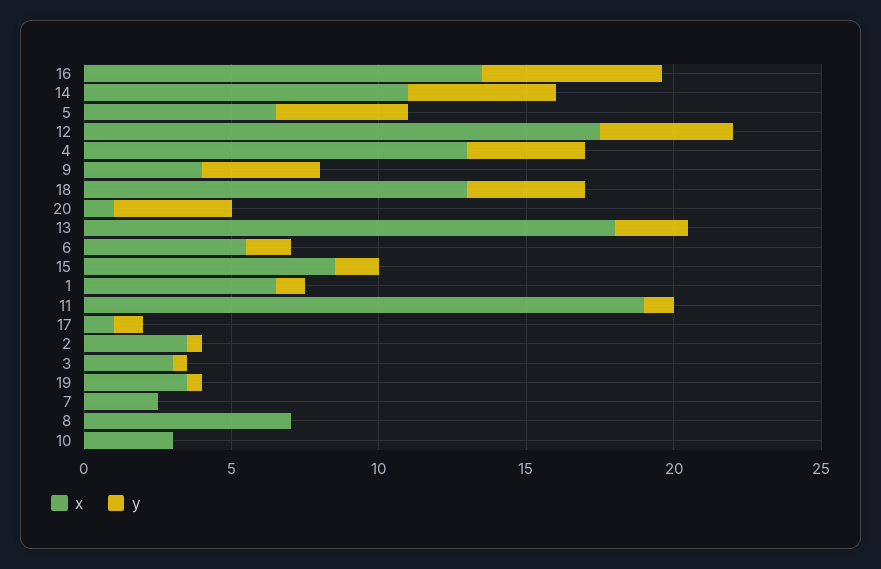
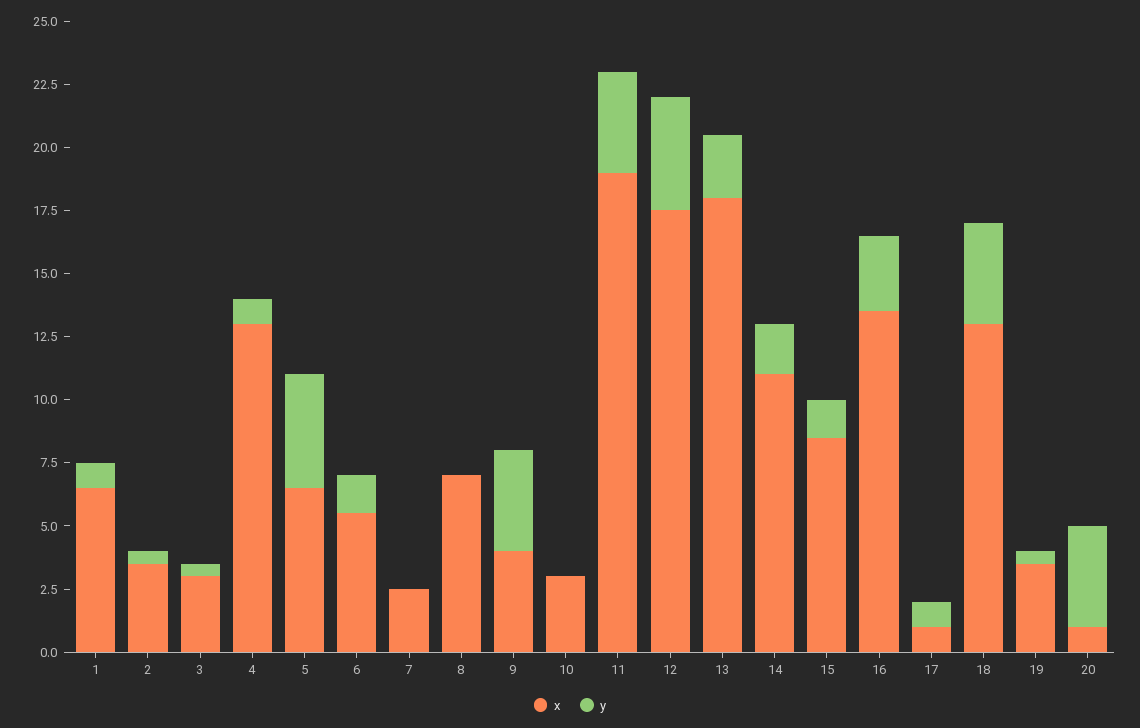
  {
    "x": {
      "16": 13.5,
      "14": 11,
      "5": 6.5,
      "12": 17.5,
      "4": 13,
      "9": 4,
      "18": 13,
      "20": 1,
      "13": 18,
      "6": 5.5,
      "15": 8.5,
      "1": 6.5,
      "11": 19,
      "17": 1,
      "2": 3.5,
      "3": 3,
      "19": 3.5,
      "7": 2.5,
      "8": 7,
      "10": 3
    },
    "y": {
-     "16": 6,
+     "16": 3,
-     "14": 5,
+     "14": 2,
      "5": 4.5,
      "12": 4.5,
-     "4": 4,
+     "4": 1,
      "9": 4,
      "18": 4,
      "20": 4,
      "13": 2.5,
      "6": 1.5,
      "15": 1.5,
      "1": 1,
-     "11": 1,
+     "11": 4,
      "17": 1,
      "2": 0.5,
      "3": 0.5,
      "19": 0.5,
      "7": 0,
      "8": 0,
      "10": 0
    }
  }

